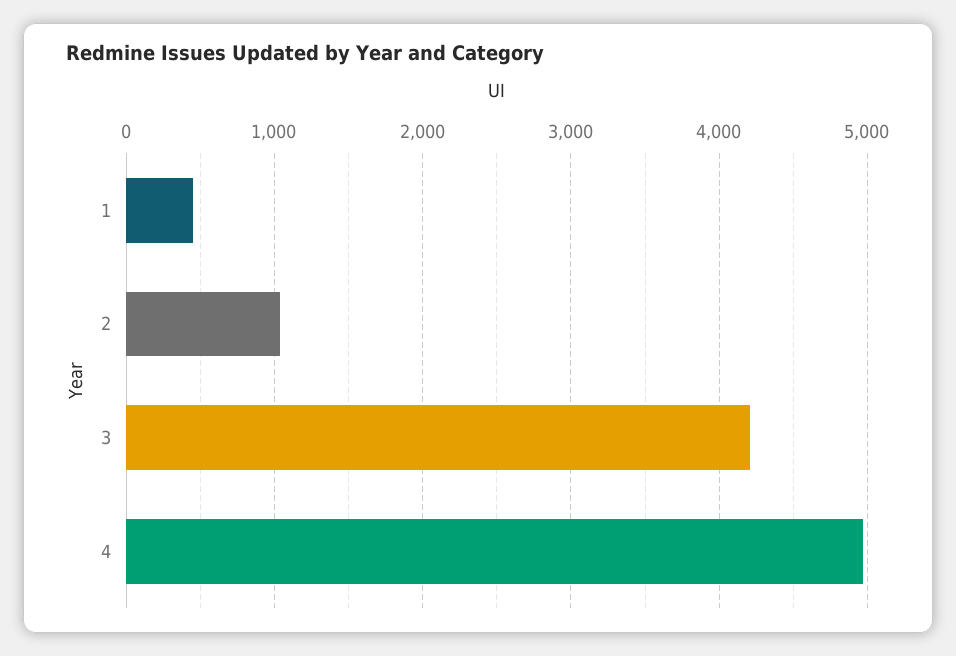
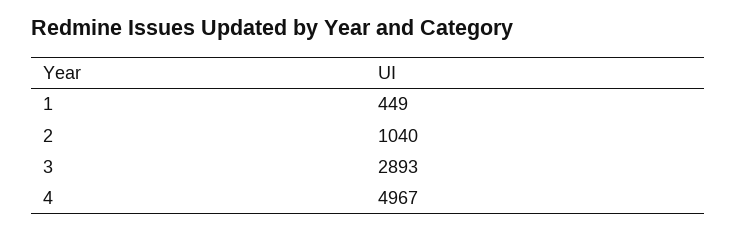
  {
    "1": 449,
    "2": 1040,
-   "3": 4200,
+   "3": 2893,
    "4": 4967
  }

